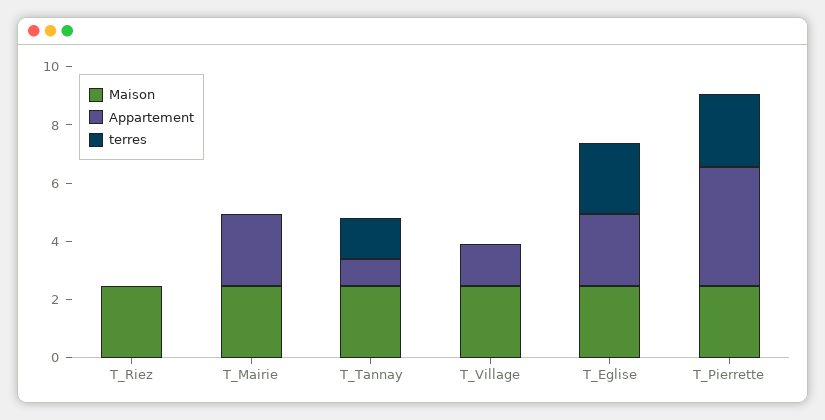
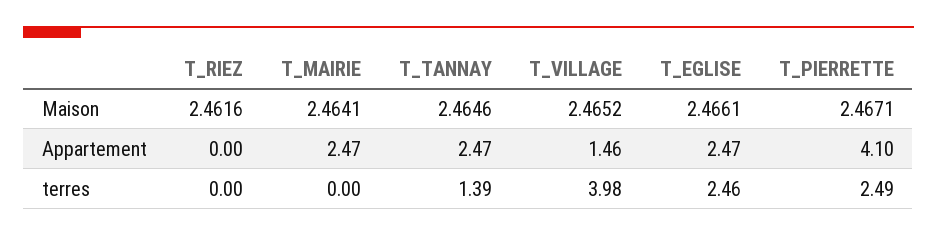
  {
    "Maison": {
      "T_Riez": 2.4616,
      "T_Mairie": 2.4641,
      "T_Tannay": 2.4646,
      "T_Village": 2.4652,
      "T_Eglise": 2.4661,
      "T_Pierrette": 2.4671
    },
    "Appartement": {
      "T_Riez": 0,
      "T_Mairie": 2.47,
-     "T_Tannay": 1,
+     "T_Tannay": 2.47,
      "T_Village": 1.46,
      "T_Eglise": 2.47,
      "T_Pierrette": 4.1
    },
    "terres": {
      "T_Riez": 0,
      "T_Mairie": 0,
      "T_Tannay": 1.39,
-     "T_Village": 0,
+     "T_Village": 3.98,
      "T_Eglise": 2.46,
      "T_Pierrette": 2.49
    }
  }

